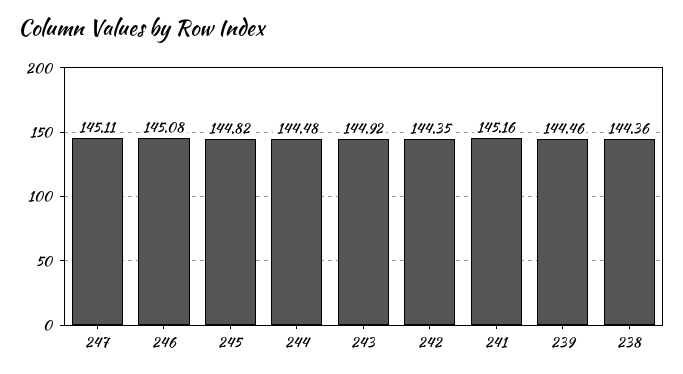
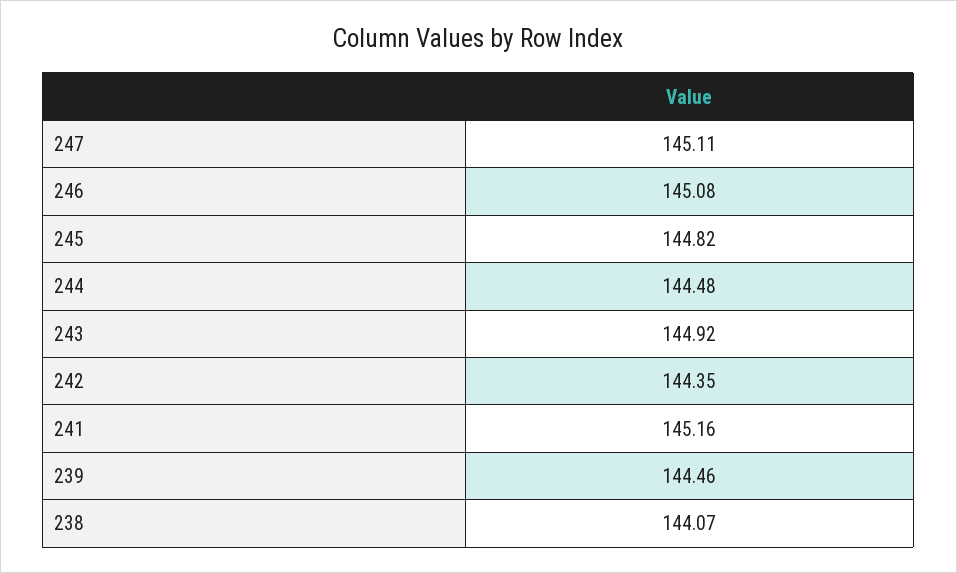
  {
    "247": 145.11,
    "246": 145.08,
    "245": 144.82,
    "244": 144.48,
    "243": 144.92,
    "242": 144.35,
    "241": 145.16,
    "239": 144.46,
-   "238": 144.36
+   "238": 144.07
  }

